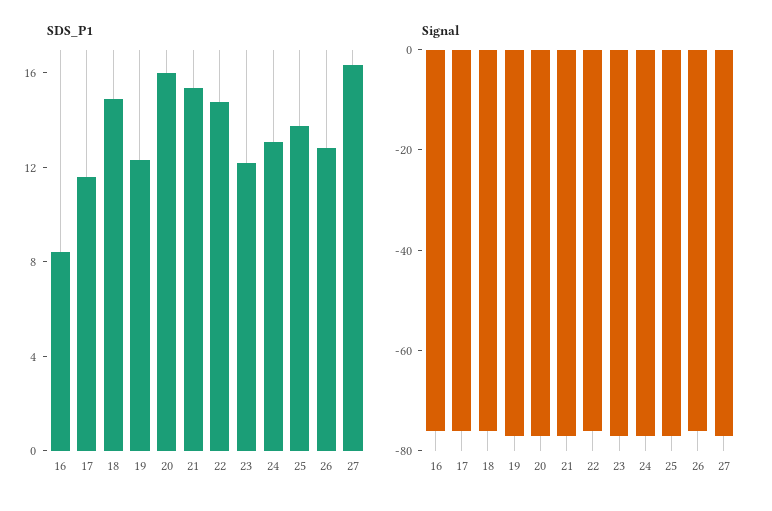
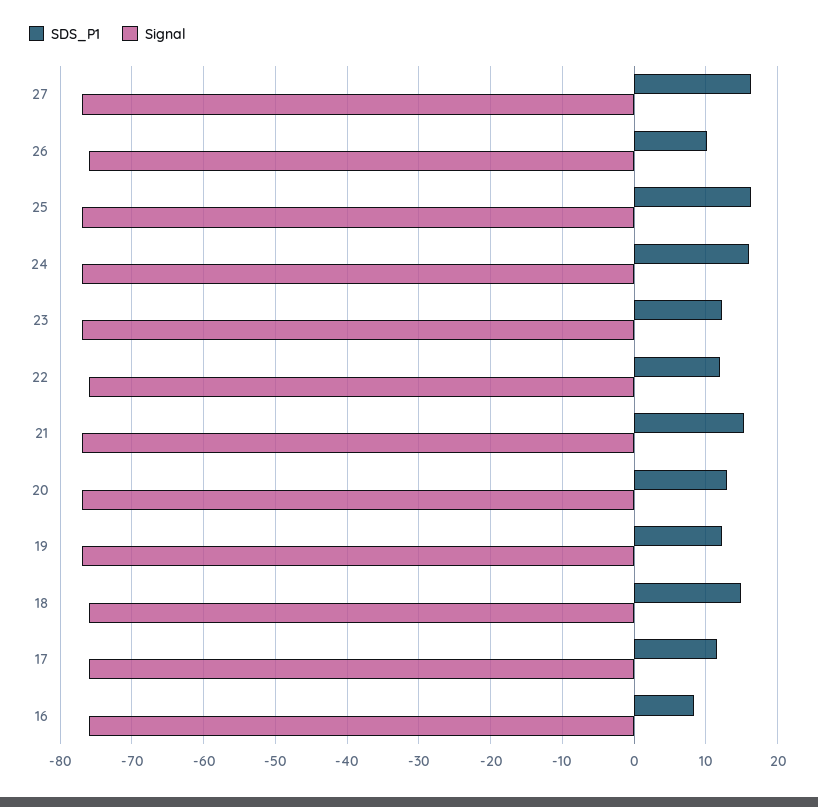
  {
    "SDS_P1": {
      "16": 8,
      "17": 12,
      "18": 15,
      "19": 12,
-     "20": 16,
+     "20": 13,
      "21": 15,
-     "22": 15,
+     "22": 12,
      "23": 12,
-     "24": 13,
+     "24": 16,
-     "25": 14,
+     "25": 16,
-     "26": 13,
+     "26": 10,
      "27": 16
    },
    "Signal": {
      "16": -76,
      "17": -76,
      "18": -76,
      "19": -77,
      "20": -77,
      "21": -77,
      "22": -76,
      "23": -77,
      "24": -77,
      "25": -77,
      "26": -76,
      "27": -77
    }
  }

